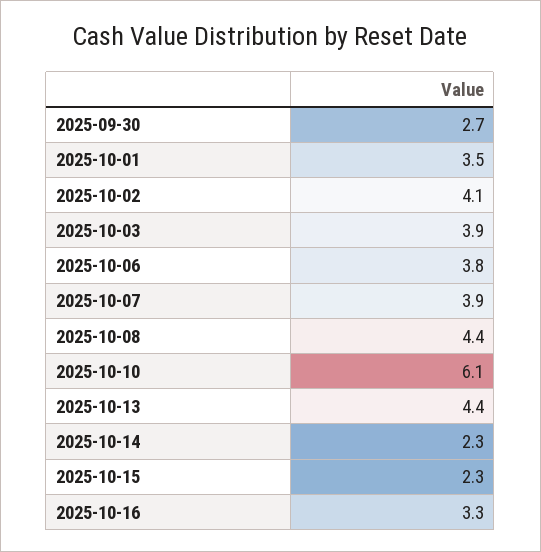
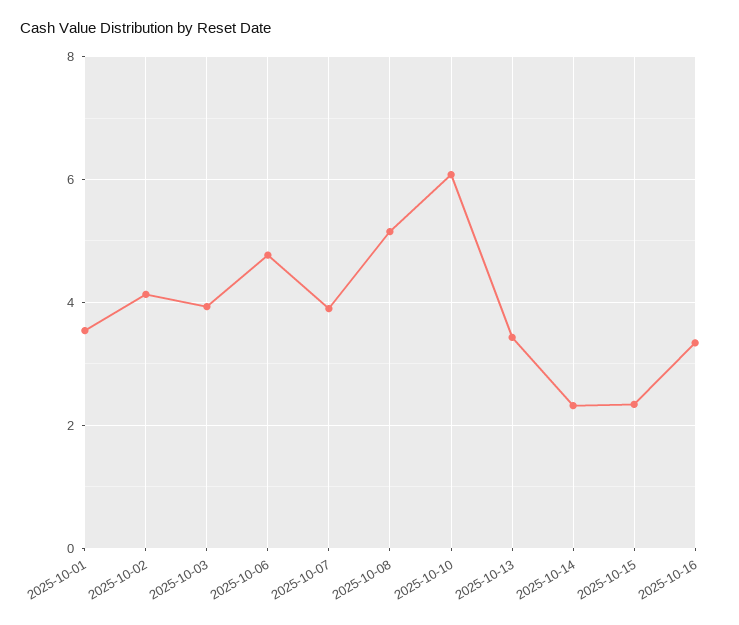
  {
-   "2025-09-30": 2.7,
    "2025-10-01": 3.5,
    "2025-10-02": 4.1,
    "2025-10-03": 3.9,
-   "2025-10-06": 3.8,
+   "2025-10-06": 4.8,
    "2025-10-07": 3.9,
-   "2025-10-08": 4.4,
+   "2025-10-08": 5.2,
    "2025-10-10": 6.1,
-   "2025-10-13": 4.4,
+   "2025-10-13": 3.4,
    "2025-10-14": 2.3,
    "2025-10-15": 2.3,
    "2025-10-16": 3.3
  }

